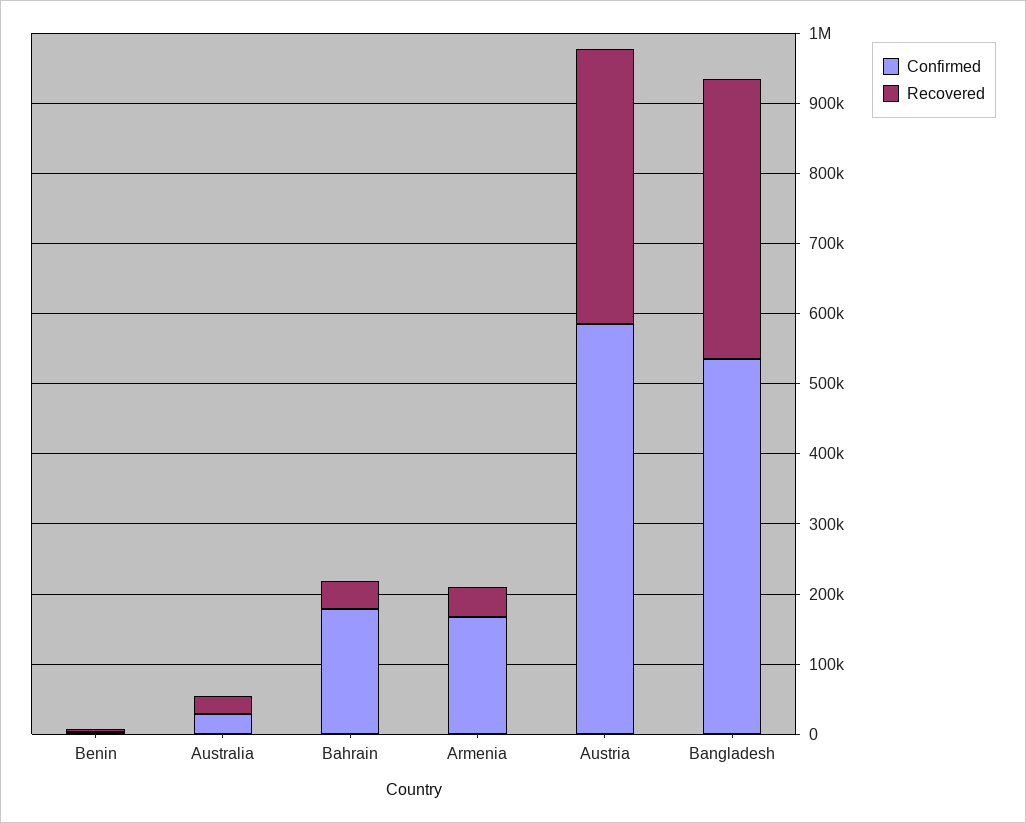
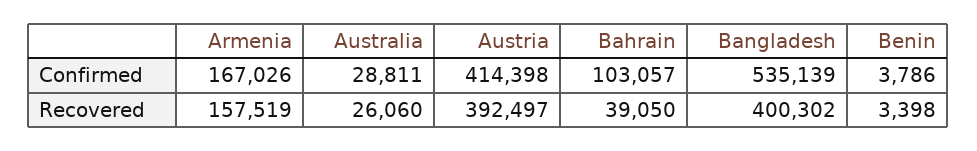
  {
    "Confirmed": {
      "Benin": 3786,
      "Australia": 28811,
-     "Bahrain": 180000,
+     "Bahrain": 103057,
      "Armenia": 167026,
-     "Austria": 580000,
+     "Austria": 414398,
      "Bangladesh": 535139
    },
    "Recovered": {
      "Benin": 3398,
      "Australia": 26060,
      "Bahrain": 39050,
-     "Armenia": 40000,
+     "Armenia": 157519,
      "Austria": 392497,
      "Bangladesh": 400302
    }
  }

